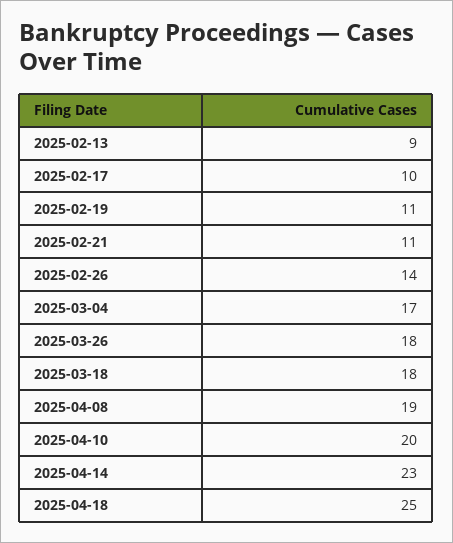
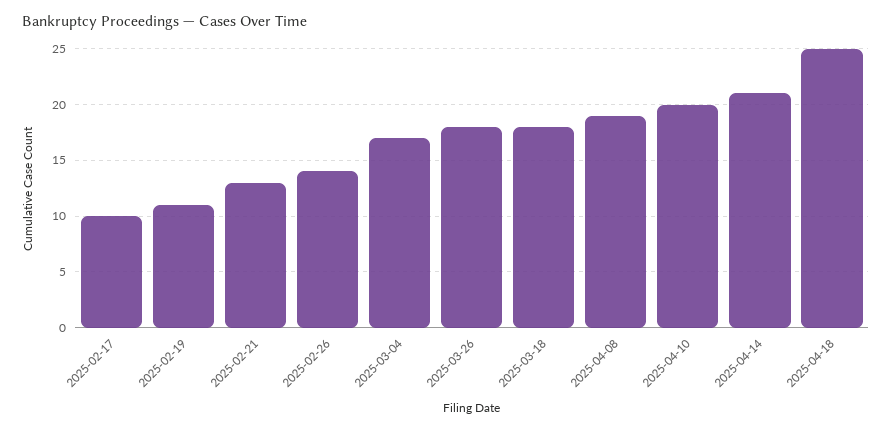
  {
-   "2025-02-13": 9,
    "2025-02-17": 10,
    "2025-02-19": 11,
-   "2025-02-21": 11,
+   "2025-02-21": 13,
    "2025-02-26": 14,
    "2025-03-04": 17,
    "2025-03-26": 18,
    "2025-03-18": 18,
    "2025-04-08": 19,
    "2025-04-10": 20,
-   "2025-04-14": 23,
+   "2025-04-14": 21,
    "2025-04-18": 25
  }

